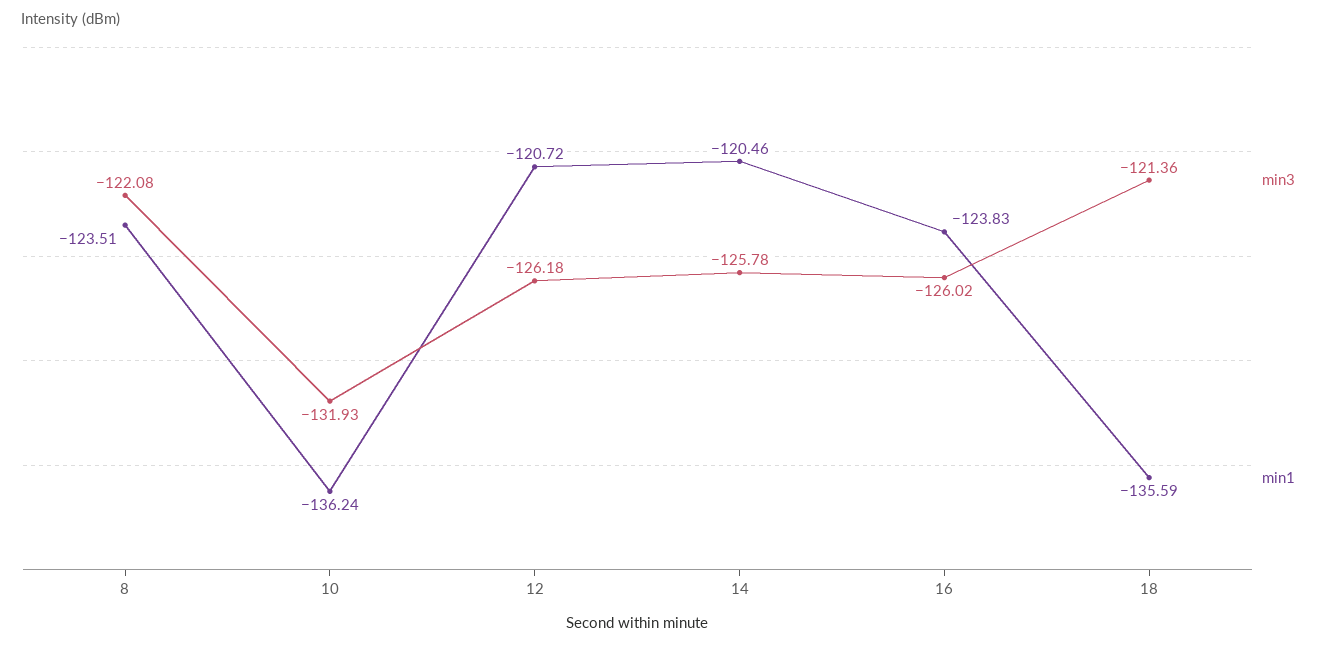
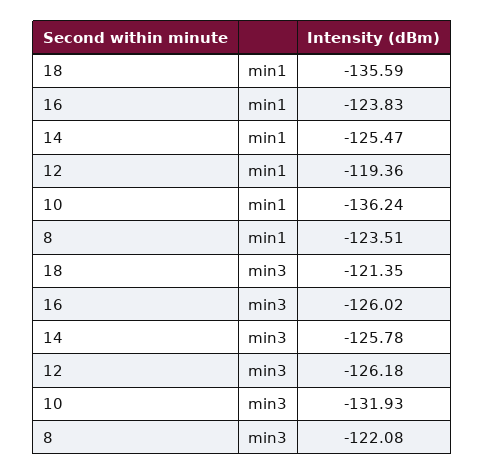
  {
    "min3": {
      "8": -122.08,
      "10": -131.93,
      "12": -126.18,
      "14": -125.78,
      "16": -126.02,
-     "18": -121.36
+     "18": -121.35
    },
    "min1": {
      "8": -123.51,
      "10": -136.24,
-     "12": -120.72,
+     "12": -119.36,
-     "14": -120.46,
+     "14": -125.47,
      "16": -123.83,
      "18": -135.59
    }
  }

